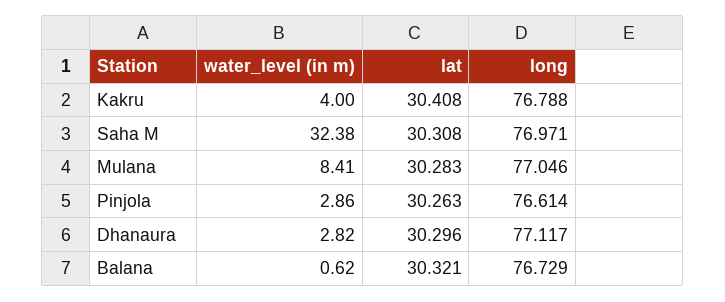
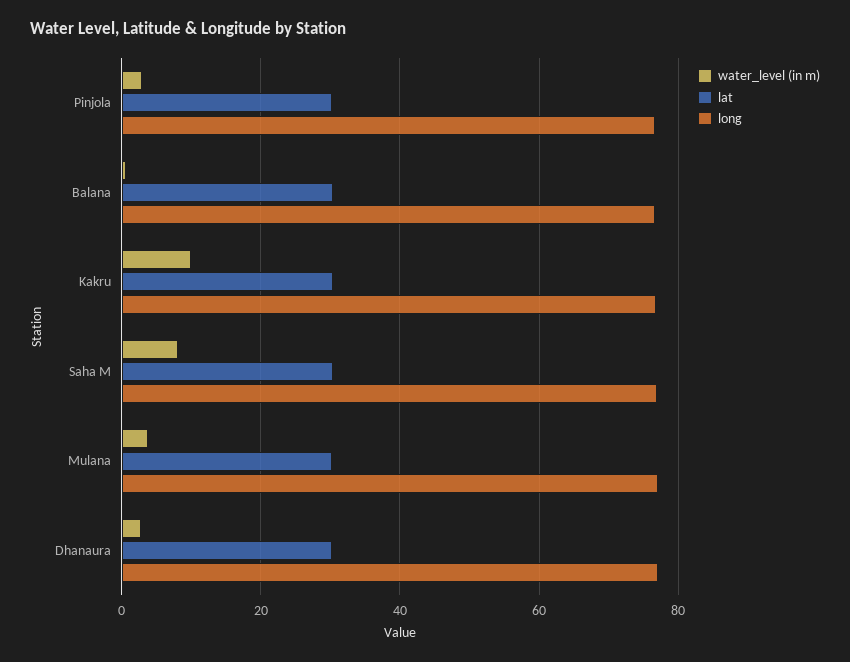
  {
    "water_level (in m)": {
-     "Kakru": 4,
+     "Kakru": 10,
-     "Saha M": 32.38,
+     "Saha M": 8,
-     "Mulana": 8.41,
+     "Mulana": 4,
      "Pinjola": 2.86,
      "Dhanaura": 2.82,
      "Balana": 0.62
    },
    "lat": {
      "Kakru": 30.408,
      "Saha M": 30.308,
      "Mulana": 30.283,
      "Pinjola": 30.263,
      "Dhanaura": 30.296,
      "Balana": 30.321
    },
    "long": {
      "Kakru": 76.788,
      "Saha M": 76.971,
      "Mulana": 77.046,
      "Pinjola": 76.614,
      "Dhanaura": 77.117,
      "Balana": 76.729
    }
  }

